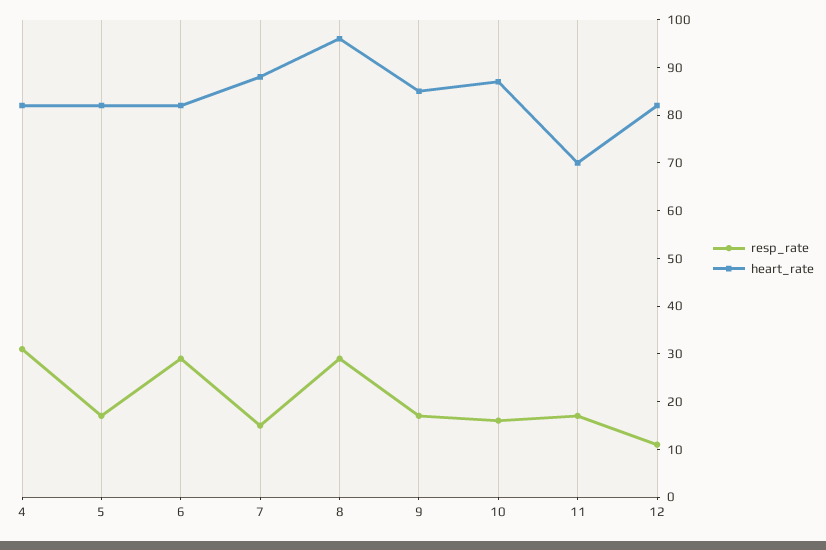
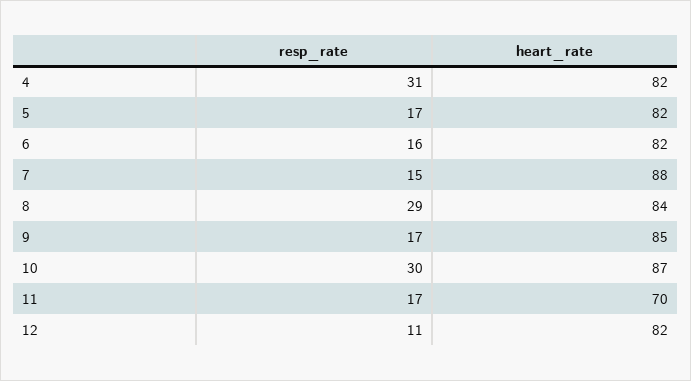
  {
    "resp_rate": {
      "4": 31,
      "5": 17,
-     "6": 30,
+     "6": 16,
      "7": 15,
      "8": 29,
      "9": 17,
-     "10": 15,
+     "10": 30,
      "11": 17,
      "12": 11
    },
    "heart_rate": {
      "4": 82,
      "5": 82,
      "6": 82,
      "7": 88,
-     "8": 95,
+     "8": 84,
      "9": 85,
      "10": 87,
      "11": 70,
      "12": 82
    }
  }

